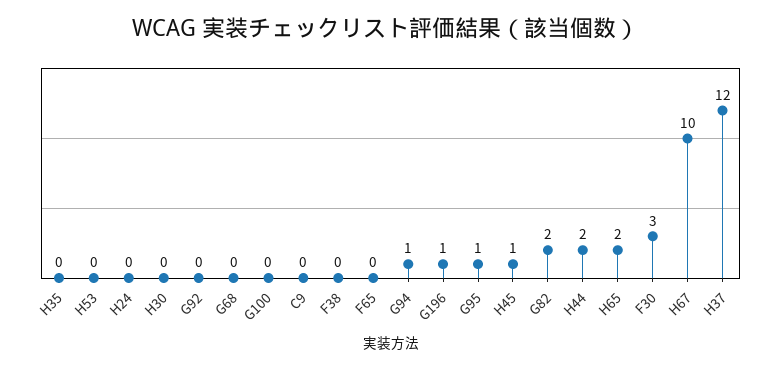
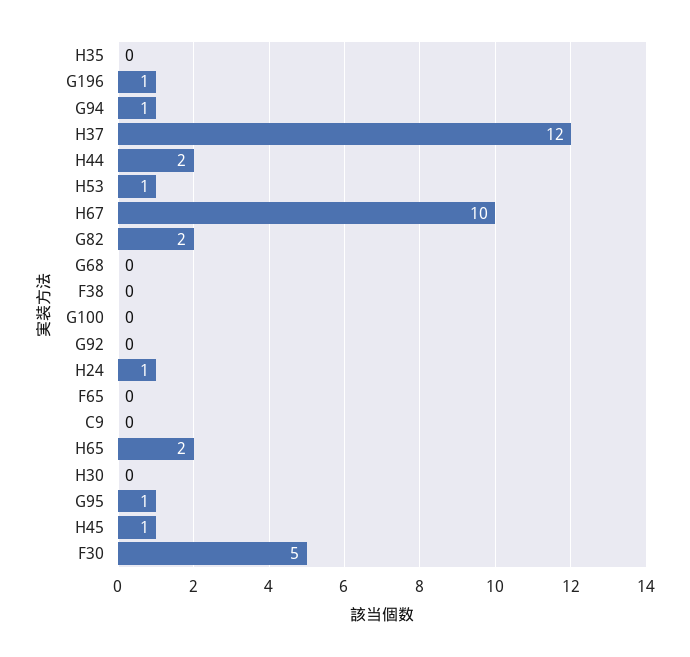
  {
    "H35": 0,
-   "H53": 0,
+   "H53": 1,
-   "H24": 0,
+   "H24": 1,
    "H30": 0,
    "G92": 0,
    "G68": 0,
    "G100": 0,
    "C9": 0,
    "F38": 0,
    "F65": 0,
    "G94": 1,
    "G196": 1,
    "G95": 1,
    "H45": 1,
    "G82": 2,
    "H44": 2,
    "H65": 2,
-   "F30": 3,
+   "F30": 5,
    "H67": 10,
    "H37": 12
  }

